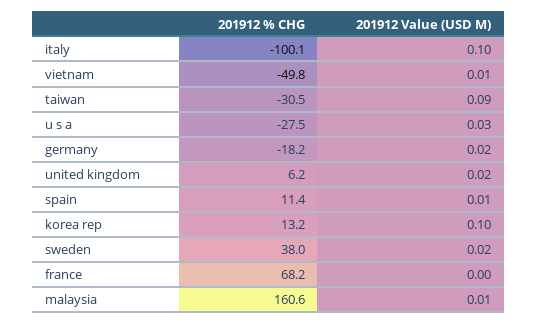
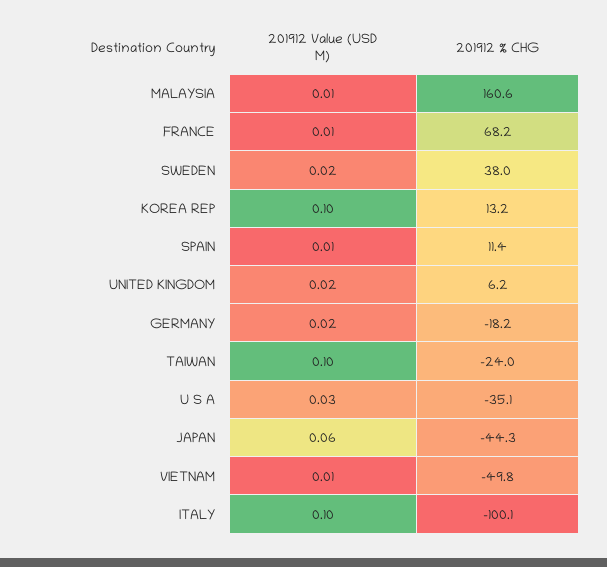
  {
    "201912 % CHG": {
      "italy": -100.1,
      "vietnam": -49.8,
-     "taiwan": -30.5,
+     "taiwan": -24,
-     "u s a": -27.5,
+     "u s a": -35.1,
      "germany": -18.2,
      "united kingdom": 6.2,
      "spain": 11.4,
      "korea rep": 13.2,
      "sweden": 38,
      "france": 68.2,
-     "malaysia": 160.6
+     "malaysia": 160.6,
+     "JAPAN": -44.3
    },
    "201912 Value (USD M)": {
      "italy": 0.1,
      "vietnam": 0.01,
-     "taiwan": 0.09,
+     "taiwan": 0.1,
      "u s a": 0.03,
      "germany": 0.02,
      "united kingdom": 0.02,
      "spain": 0.01,
      "korea rep": 0.1,
      "sweden": 0.02,
-     "france": 0,
+     "france": 0.01,
-     "malaysia": 0.01
+     "malaysia": 0.01,
+     "JAPAN": 0.06
    }
  }

